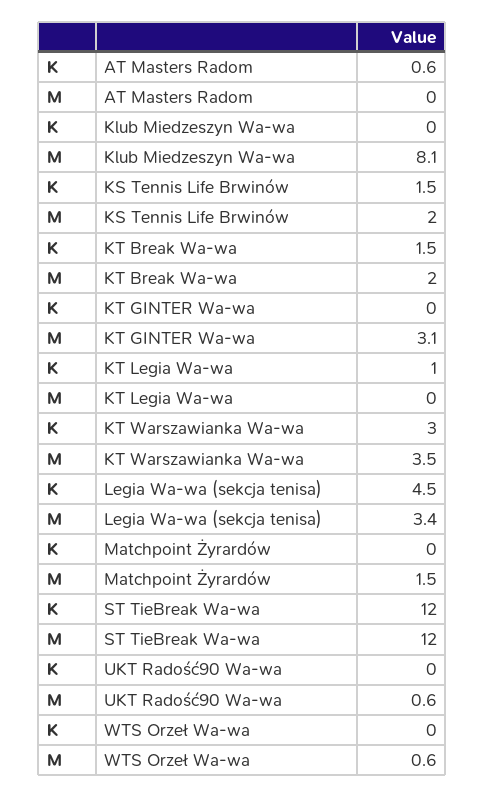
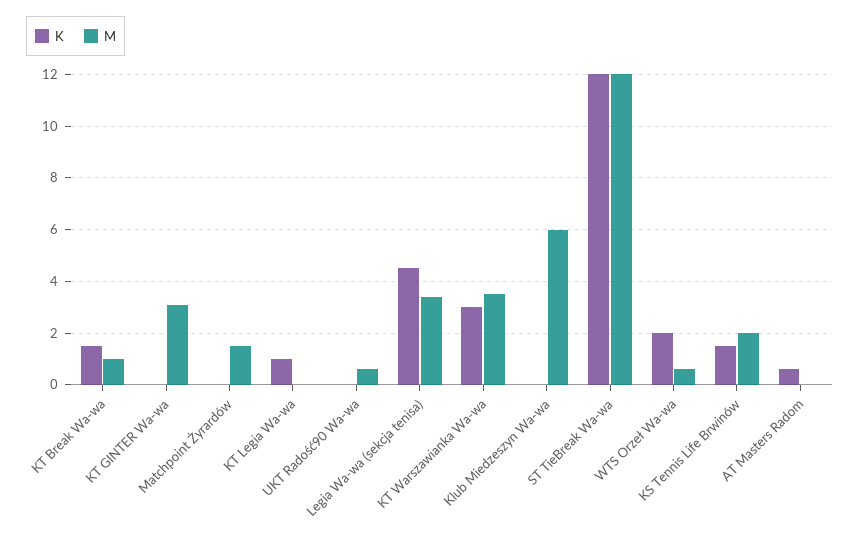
  {
    "K": {
      "AT Masters Radom": 0.6,
      "Klub Miedzeszyn Wa-wa": 0,
      "KS Tennis Life Brwinów": 1.5,
      "KT Break Wa-wa": 1.5,
      "KT GINTER Wa-wa": 0,
      "KT Legia Wa-wa": 1,
      "KT Warszawianka Wa-wa": 3,
      "Legia Wa-wa (sekcja tenisa)": 4.5,
      "Matchpoint Żyrardów": 0,
      "ST TieBreak Wa-wa": 12,
      "UKT Radość90 Wa-wa": 0,
-     "WTS Orzeł Wa-wa": 0
+     "WTS Orzeł Wa-wa": 2
    },
    "M": {
      "AT Masters Radom": 0,
-     "Klub Miedzeszyn Wa-wa": 8.1,
+     "Klub Miedzeszyn Wa-wa": 6,
      "KS Tennis Life Brwinów": 2,
-     "KT Break Wa-wa": 2,
+     "KT Break Wa-wa": 1,
      "KT GINTER Wa-wa": 3.1,
      "KT Legia Wa-wa": 0,
      "KT Warszawianka Wa-wa": 3.5,
      "Legia Wa-wa (sekcja tenisa)": 3.4,
      "Matchpoint Żyrardów": 1.5,
      "ST TieBreak Wa-wa": 12,
      "UKT Radość90 Wa-wa": 0.6,
      "WTS Orzeł Wa-wa": 0.6
    }
  }

